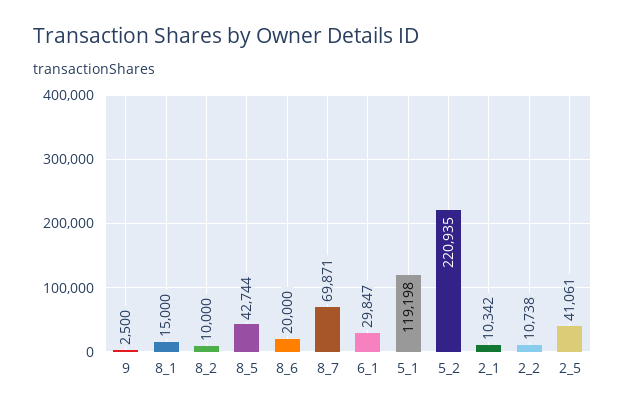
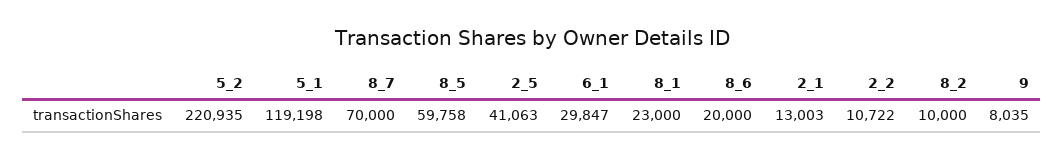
  {
-   "9": 2500,
+   "9": 8035,
-   "8_1": 15000,
+   "8_1": 23000,
    "8_2": 10000,
-   "8_5": 42744,
+   "8_5": 59758,
    "8_6": 20000,
-   "8_7": 69871,
+   "8_7": 70000,
    "6_1": 29847,
    "5_1": 119198,
    "5_2": 220935,
-   "2_1": 10342,
+   "2_1": 13003,
-   "2_2": 10738,
+   "2_2": 10722,
-   "2_5": 41061
+   "2_5": 41063
  }

